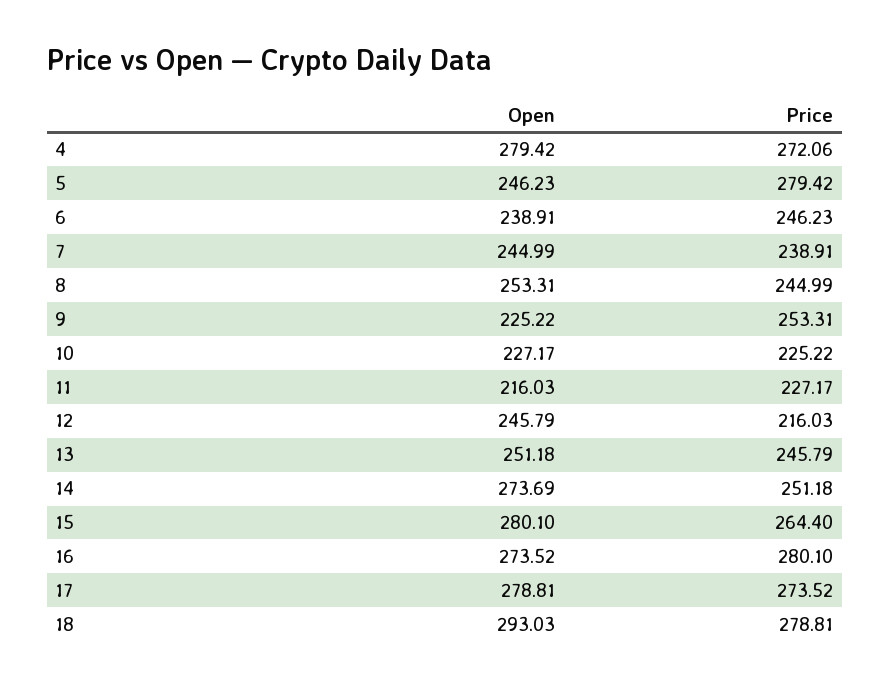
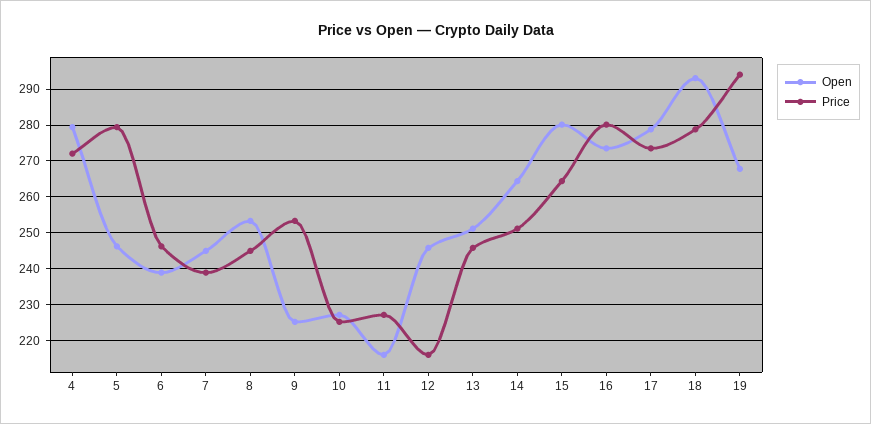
  {
    "Open": {
      "4": 279.42,
      "5": 246.23,
      "6": 238.91,
      "7": 244.99,
      "8": 253.31,
      "9": 225.22,
      "10": 227.17,
      "11": 216.03,
      "12": 245.79,
      "13": 251.18,
-     "14": 273.69,
+     "14": 264,
      "15": 280.1,
      "16": 273.52,
      "17": 278.81,
-     "18": 293.03
+     "18": 293.03,
+     "19": 268
    },
    "Price": {
      "4": 272.06,
      "5": 279.42,
      "6": 246.23,
      "7": 238.91,
      "8": 244.99,
      "9": 253.31,
      "10": 225.22,
      "11": 227.17,
      "12": 216.03,
      "13": 245.79,
      "14": 251.18,
      "15": 264.4,
      "16": 280.1,
      "17": 273.52,
-     "18": 278.81
+     "18": 278.81,
+     "19": 294
    }
  }

